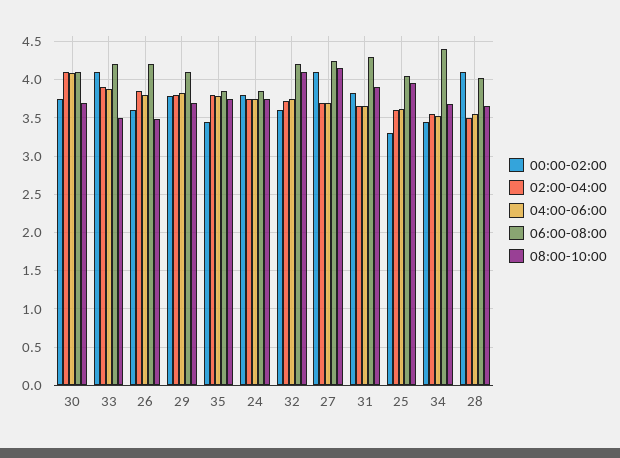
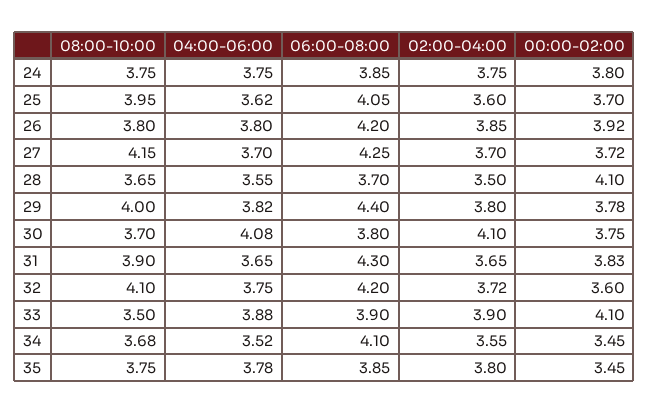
  {
    "00:00-02:00": {
      "30": 3.75,
      "33": 4.1,
-     "26": 3.6,
+     "26": 3.92,
      "29": 3.78,
      "35": 3.45,
      "24": 3.8,
      "32": 3.6,
-     "27": 4.1,
+     "27": 3.72,
      "31": 3.83,
-     "25": 3.3,
+     "25": 3.7,
      "34": 3.45,
      "28": 4.1
    },
    "02:00-04:00": {
      "30": 4.1,
      "33": 3.9,
      "26": 3.85,
      "29": 3.8,
      "35": 3.8,
      "24": 3.75,
      "32": 3.72,
      "27": 3.7,
      "31": 3.65,
      "25": 3.6,
      "34": 3.55,
      "28": 3.5
    },
    "04:00-06:00": {
      "30": 4.08,
      "33": 3.88,
      "26": 3.8,
      "29": 3.82,
      "35": 3.78,
      "24": 3.75,
      "32": 3.75,
      "27": 3.7,
      "31": 3.65,
      "25": 3.62,
      "34": 3.52,
      "28": 3.55
    },
    "06:00-08:00": {
-     "30": 4.1,
+     "30": 3.8,
-     "33": 4.2,
+     "33": 3.9,
      "26": 4.2,
-     "29": 4.1,
+     "29": 4.4,
      "35": 3.85,
      "24": 3.85,
      "32": 4.2,
      "27": 4.25,
      "31": 4.3,
      "25": 4.05,
-     "34": 4.4,
+     "34": 4.1,
-     "28": 4
+     "28": 3.7
    },
    "08:00-10:00": {
      "30": 3.7,
      "33": 3.5,
-     "26": 3.5,
+     "26": 3.8,
-     "29": 3.7,
+     "29": 4,
      "35": 3.75,
      "24": 3.75,
      "32": 4.1,
      "27": 4.15,
      "31": 3.9,
      "25": 3.95,
      "34": 3.68,
      "28": 3.65
    }
  }

